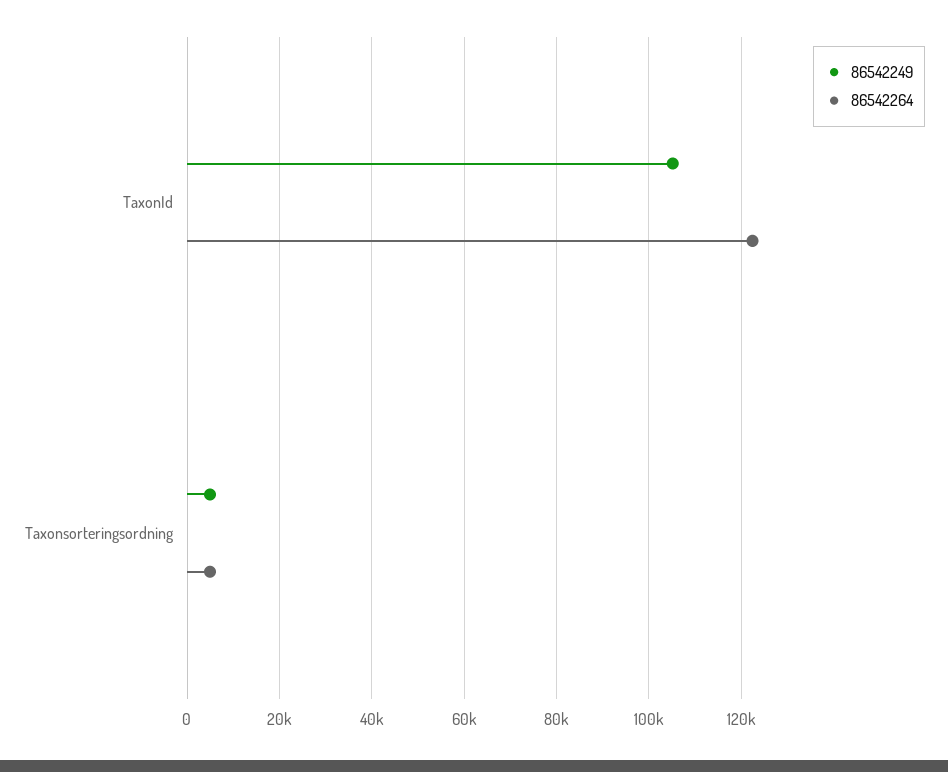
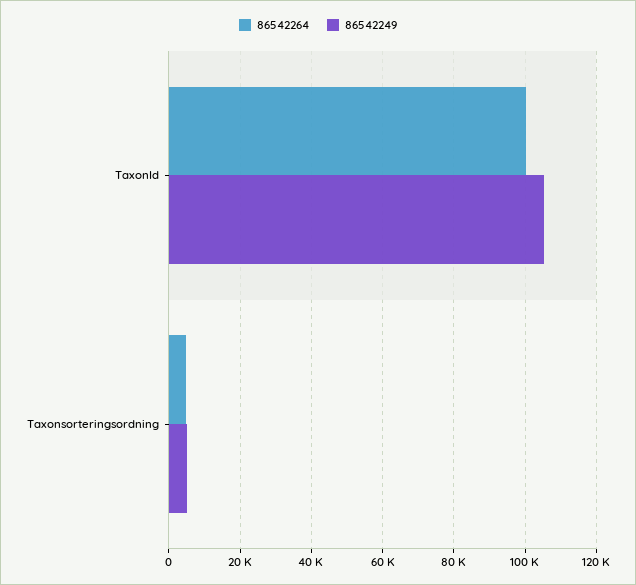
  {
    "86542249": {
      "TaxonId": 106000,
      "Taxonsorteringsordning": 4000
    },
    "86542264": {
-     "TaxonId": 122000,
+     "TaxonId": 100000,
      "Taxonsorteringsordning": 4000
    }
  }

